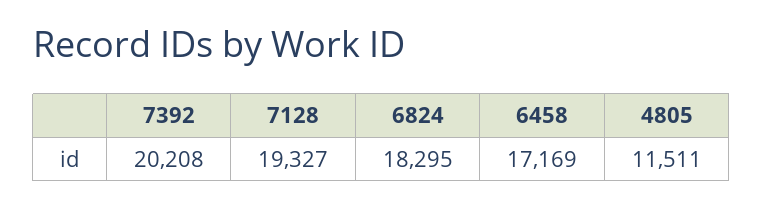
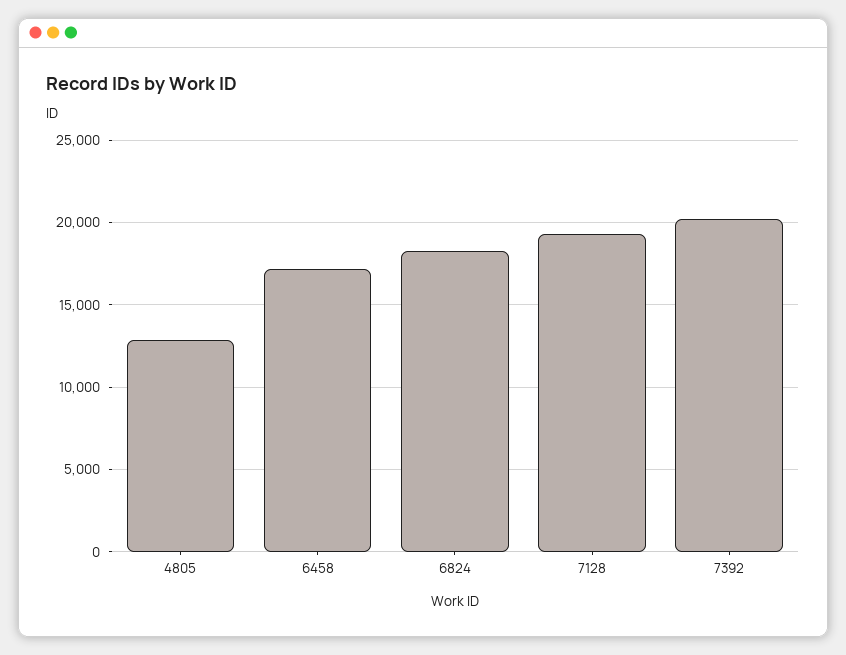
  {
    "7392": 20208,
    "7128": 19327,
    "6824": 18295,
    "6458": 17169,
-   "4805": 11511
+   "4805": 13000
  }

